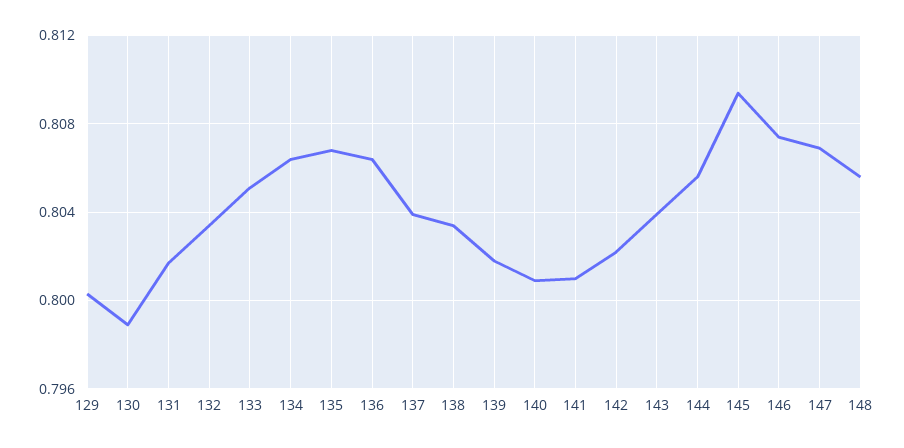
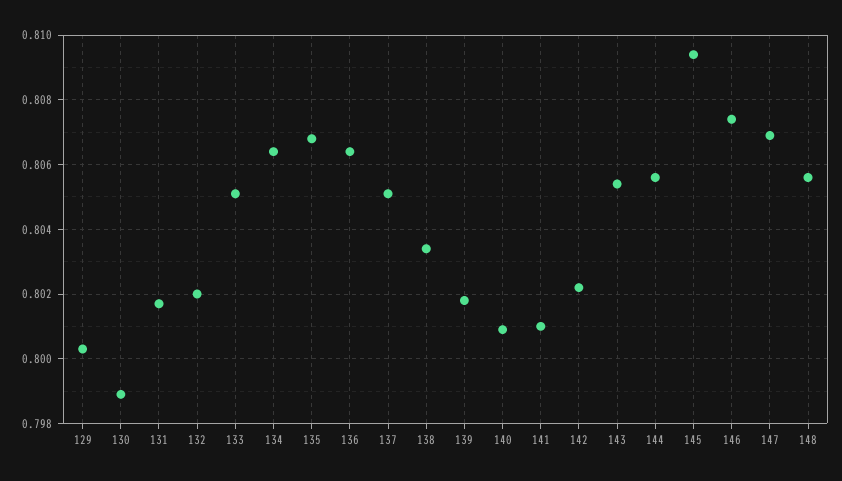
  {
    "129": 0.8005,
    "130": 0.799,
    "131": 0.8015,
-   "132": 0.8035,
+   "132": 0.802,
    "133": 0.805,
    "134": 0.8065,
    "135": 0.807,
    "136": 0.8065,
-   "137": 0.804,
+   "137": 0.805,
    "138": 0.8035,
    "139": 0.802,
    "140": 0.801,
    "141": 0.801,
    "142": 0.802,
-   "143": 0.804,
+   "143": 0.8055,
    "144": 0.8055,
    "145": 0.8095,
    "146": 0.8075,
    "147": 0.807,
    "148": 0.8055
  }

